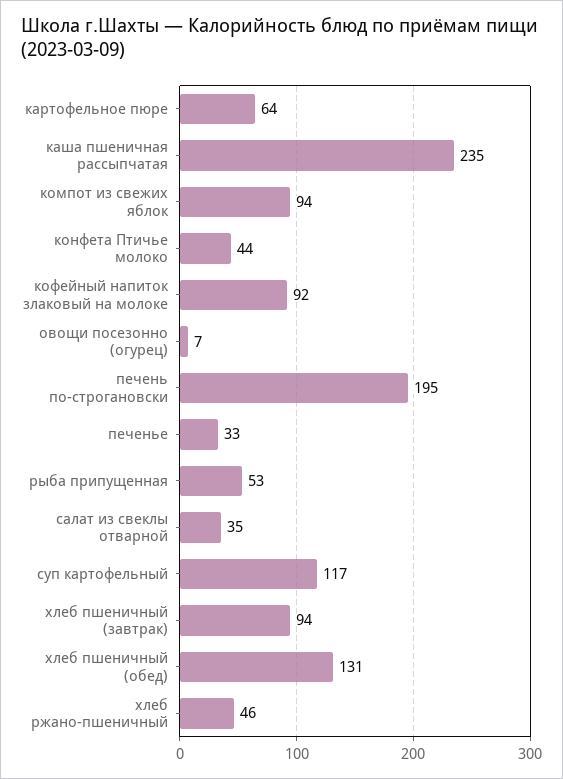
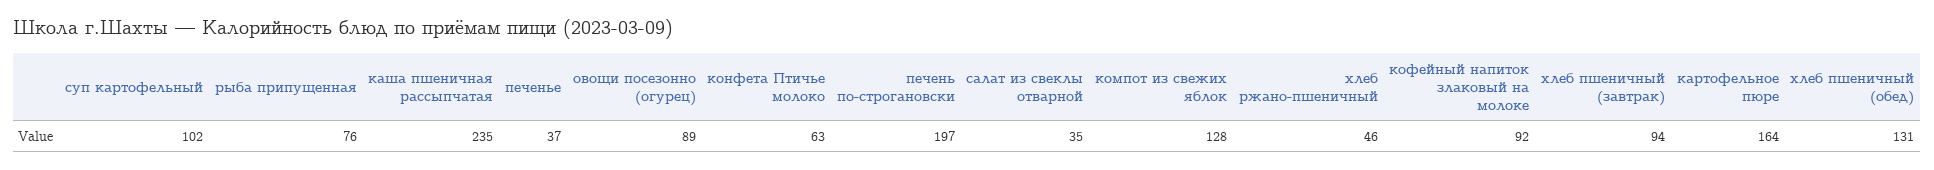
  {
-   "картофельное пюре": 64,
+   "картофельное пюре": 164,
    "каша пшеничная рассыпчатая": 235,
-   "компот из свежих яблок": 94,
+   "компот из свежих яблок": 128,
-   "конфета Птичье молоко": 44,
+   "конфета Птичье молоко": 63,
    "кофейный напиток злаковый на молоке": 92,
-   "овощи посезонно (огурец)": 7,
+   "овощи посезонно (огурец)": 89,
-   "печень по-строгановски": 195,
+   "печень по-строгановски": 197,
-   "печенье": 33,
+   "печенье": 37,
-   "рыба припущенная": 53,
+   "рыба припущенная": 76,
    "салат из свеклы отварной": 35,
-   "суп картофельный": 117,
+   "суп картофельный": 102,
    "хлеб пшеничный (завтрак)": 94,
    "хлеб пшеничный (обед)": 131,
    "хлеб ржано-пшеничный": 46
  }

